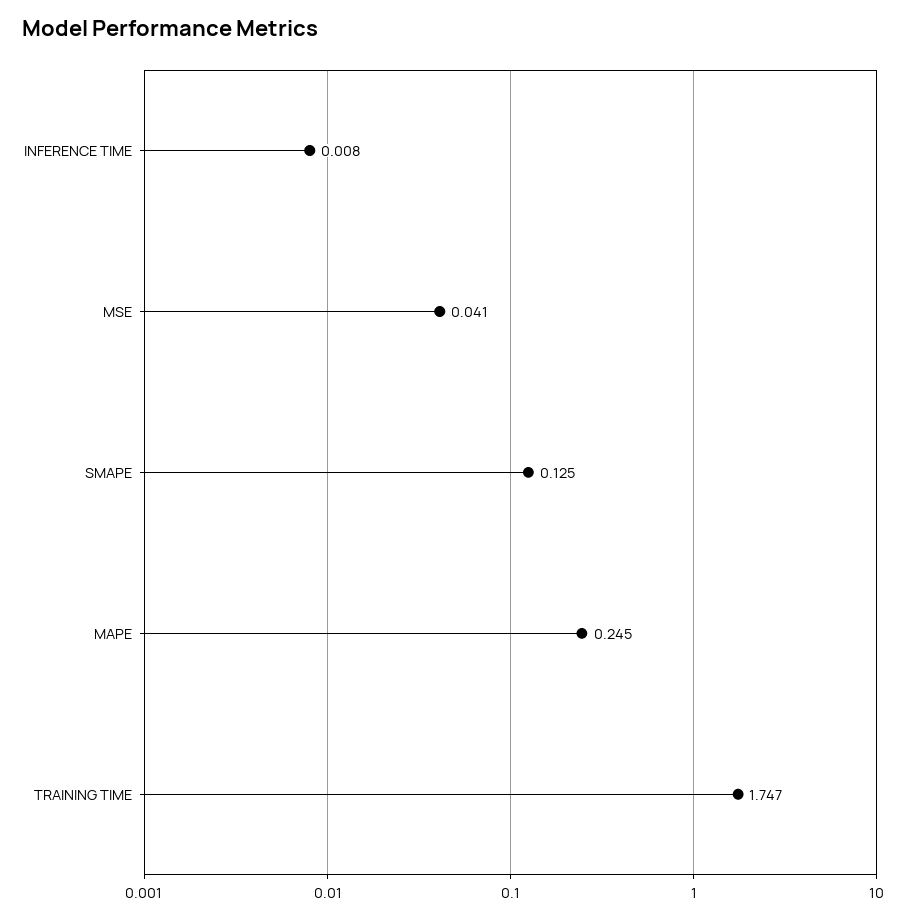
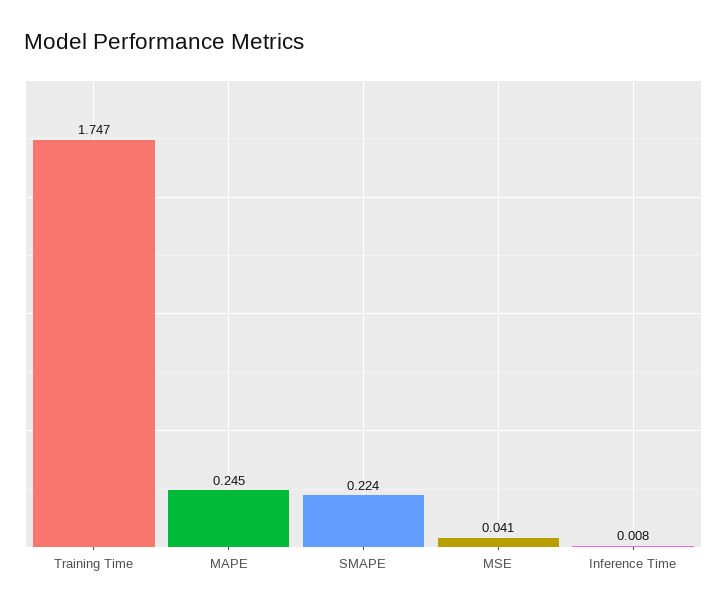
  {
    "INFERENCE TIME": 0.008,
    "MSE": 0.041,
-   "SMAPE": 0.125,
+   "SMAPE": 0.224,
    "MAPE": 0.245,
    "TRAINING TIME": 1.747
  }

